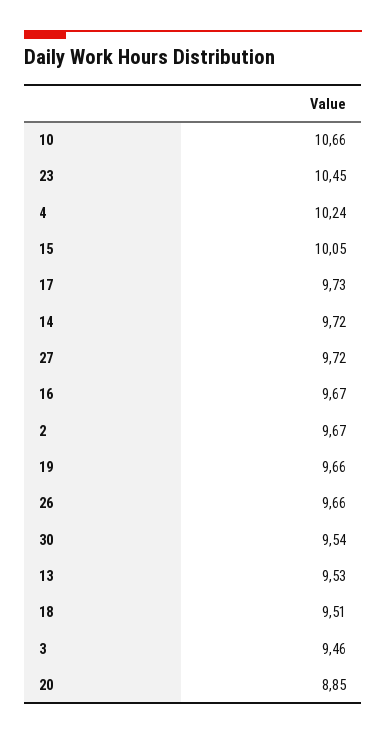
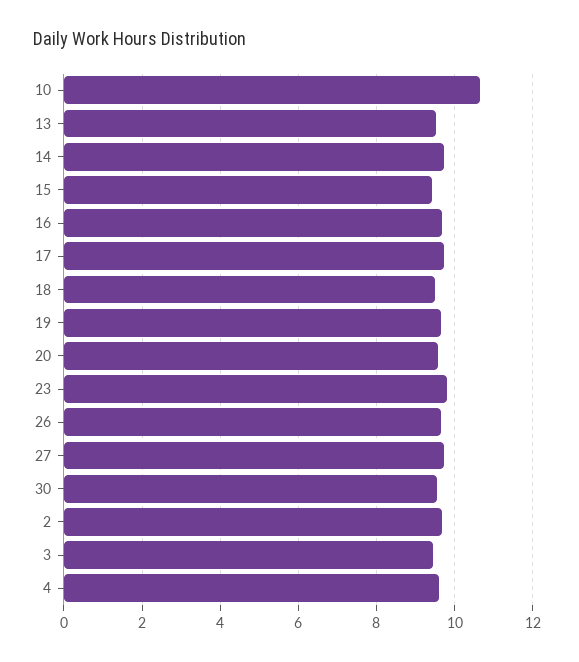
  {
    "10": 10.66,
-   "23": 10.45,
+   "23": 9.8,
-   "4": 10.24,
+   "4": 9.6,
-   "15": 10.05,
+   "15": 9.4,
    "17": 9.73,
    "14": 9.72,
    "27": 9.72,
    "16": 9.67,
    "2": 9.67,
    "19": 9.66,
    "26": 9.66,
    "30": 9.54,
    "13": 9.53,
    "18": 9.51,
    "3": 9.46,
-   "20": 8.85
+   "20": 9.6
  }

